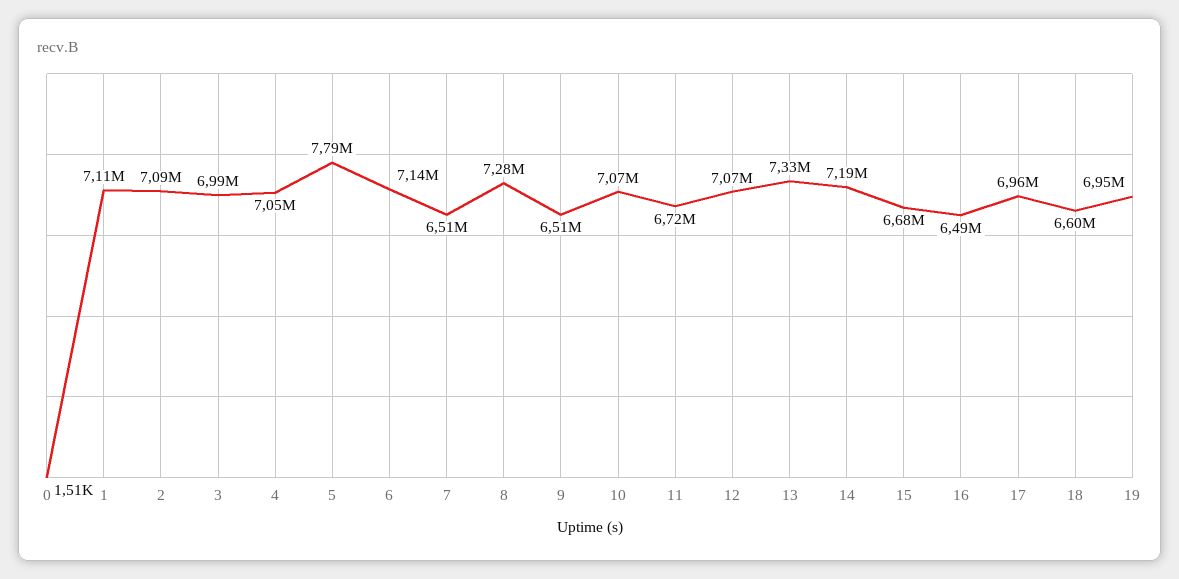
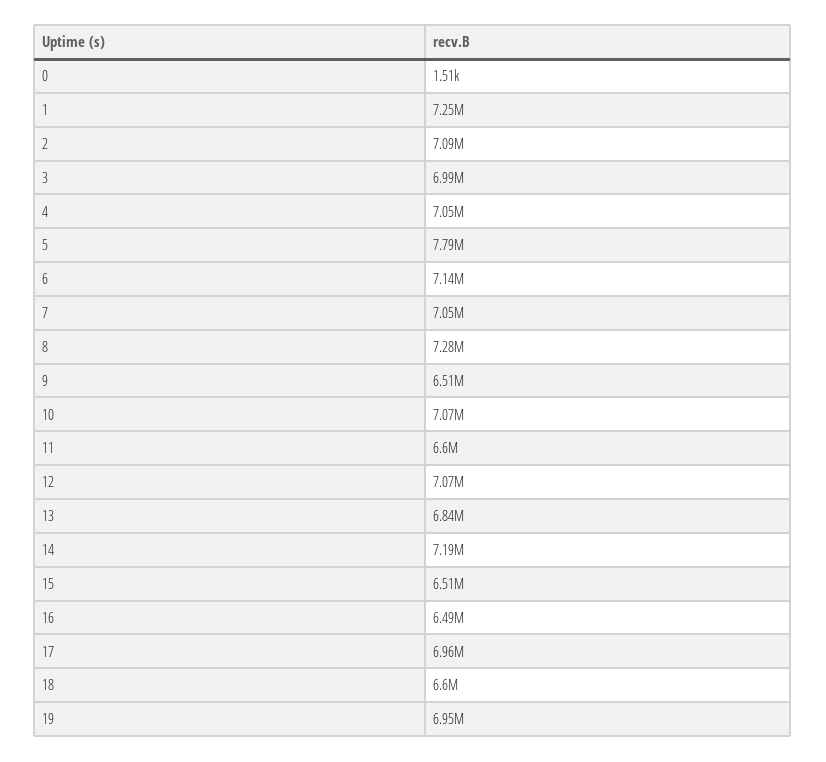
  {
    "0": 1510,
-   "1": 7110000,
+   "1": 7250000,
    "2": 7090000,
    "3": 6990000,
    "4": 7050000,
    "5": 7790000,
    "6": 7140000,
-   "7": 6510000,
+   "7": 7050000,
    "8": 7280000,
    "9": 6510000,
    "10": 7070000,
-   "11": 6720000,
+   "11": 6600000,
    "12": 7070000,
-   "13": 7330000,
+   "13": 6840000,
    "14": 7190000,
-   "15": 6680000,
+   "15": 6510000,
    "16": 6490000,
    "17": 6960000,
    "18": 6600000,
    "19": 6950000
  }

